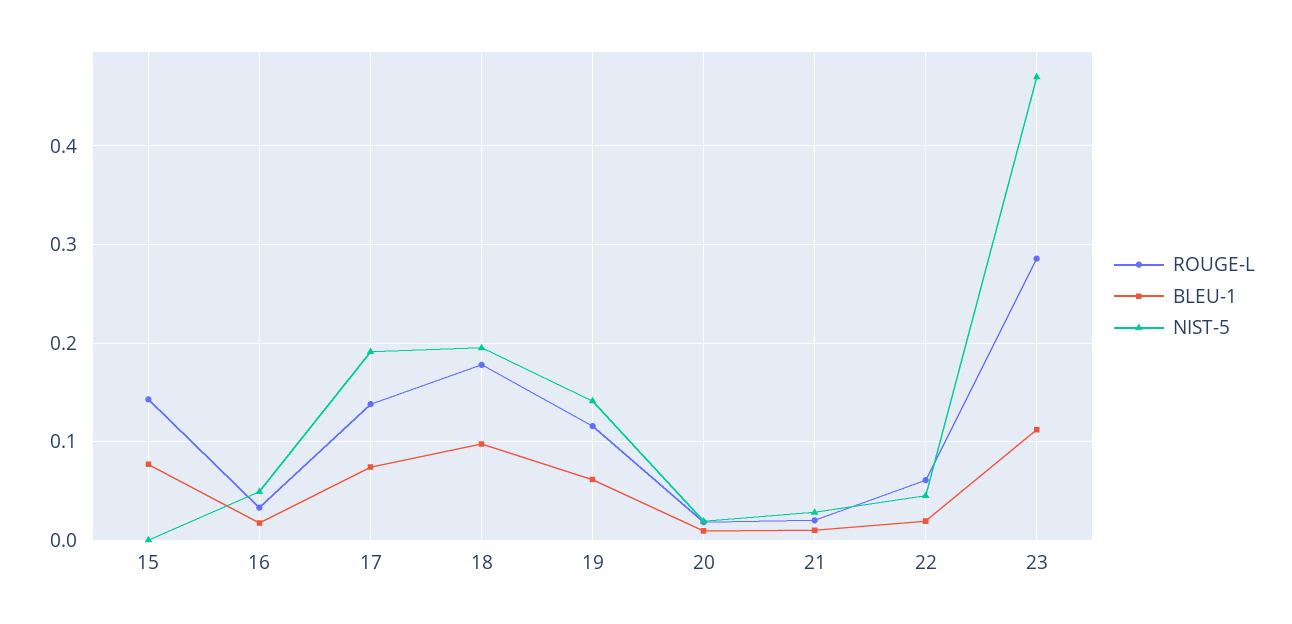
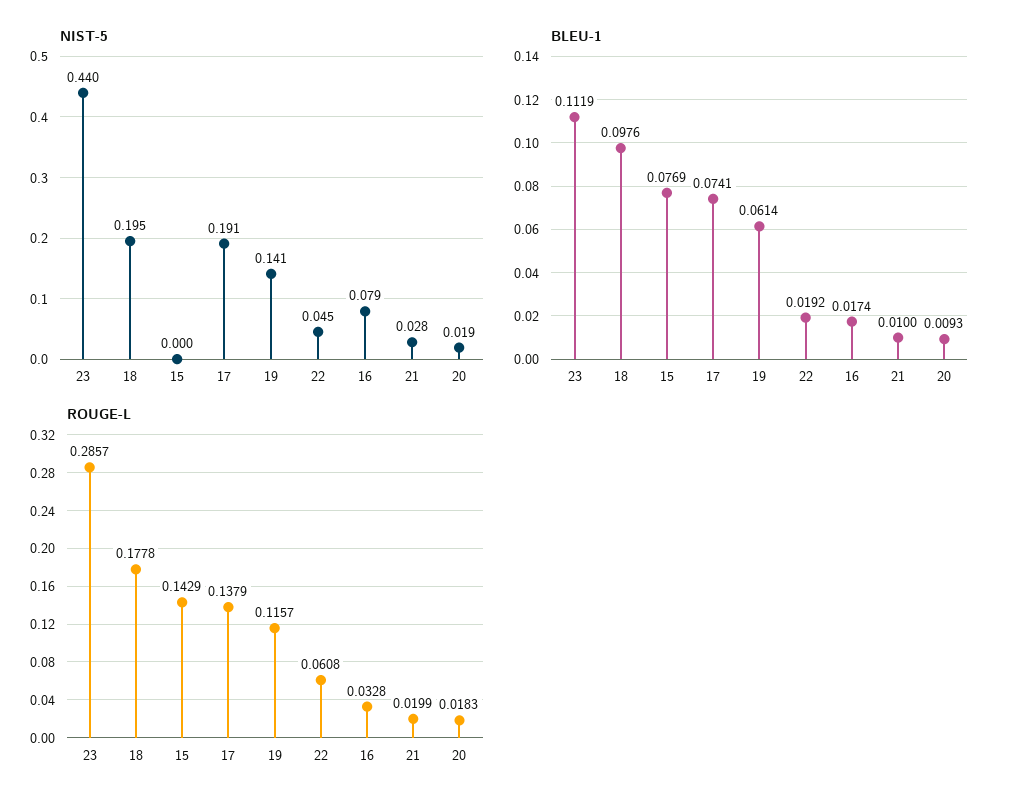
  {
    "ROUGE-L": {
      "15": 0.1429,
      "16": 0.0328,
      "17": 0.1379,
      "18": 0.1778,
      "19": 0.1157,
      "20": 0.0183,
      "21": 0.0199,
      "22": 0.0608,
      "23": 0.2857
    },
    "BLEU-1": {
      "15": 0.0769,
      "16": 0.0174,
      "17": 0.0741,
      "18": 0.0976,
      "19": 0.0614,
      "20": 0.0093,
      "21": 0.01,
      "22": 0.0192,
      "23": 0.1119
    },
    "NIST-5": {
      "15": 0,
-     "16": 0.05,
+     "16": 0.079,
      "17": 0.191,
      "18": 0.195,
      "19": 0.141,
      "20": 0.019,
      "21": 0.028,
      "22": 0.045,
-     "23": 0.47
+     "23": 0.44
    }
  }

